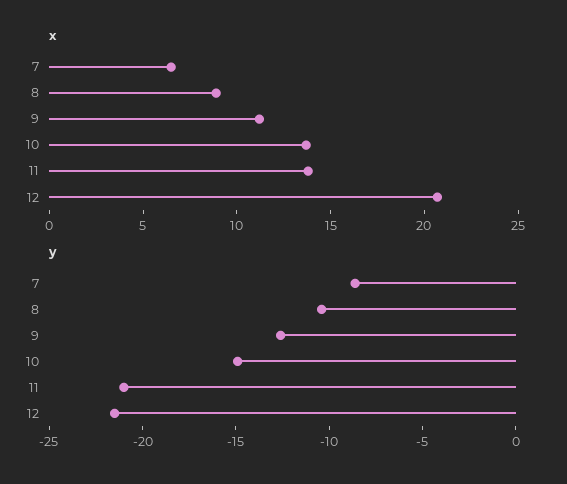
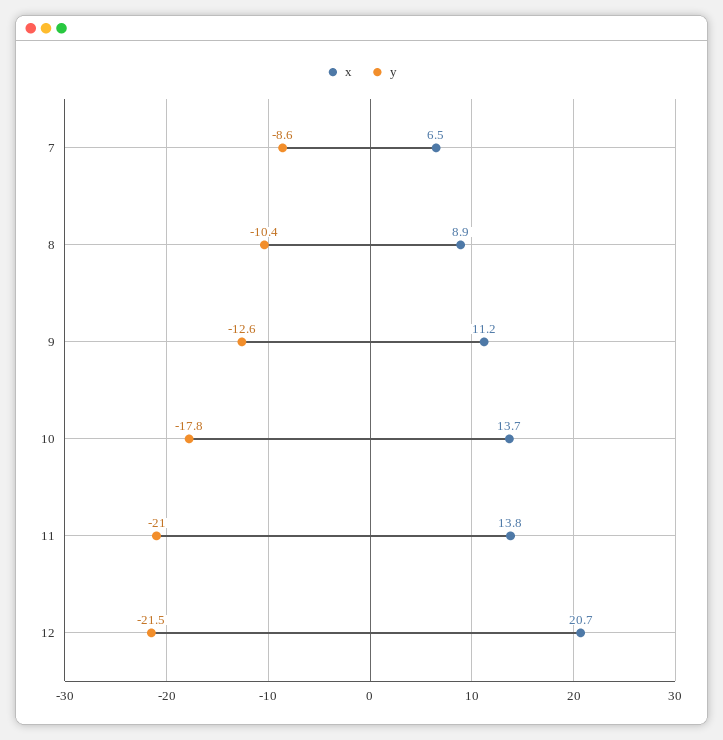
  {
    "x": {
      "7": 6.5,
      "8": 8.9,
      "9": 11.2,
      "10": 13.7,
      "11": 13.8,
      "12": 20.7
    },
    "y": {
      "7": -8.6,
      "8": -10.4,
      "9": -12.6,
-     "10": -15,
+     "10": -17.8,
      "11": -21,
      "12": -21.5
    }
  }

